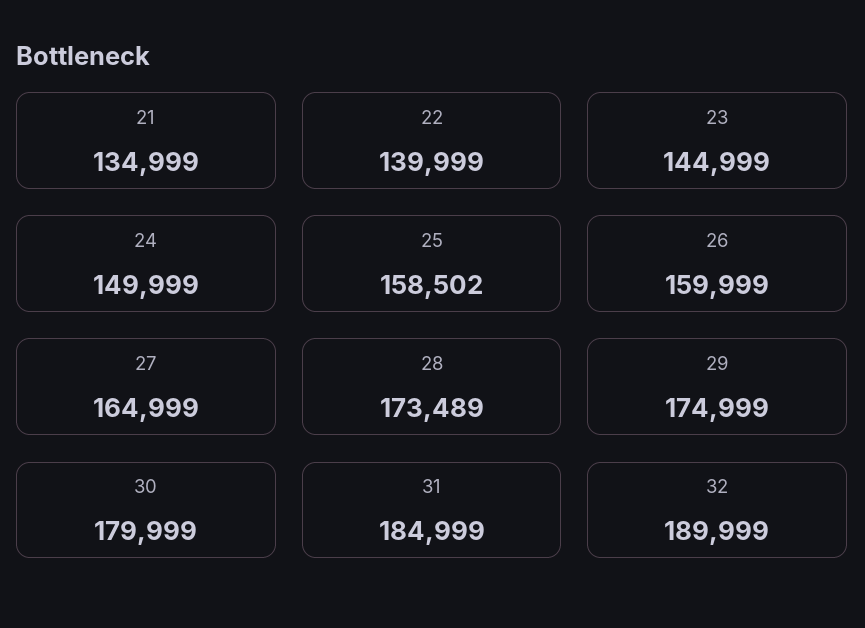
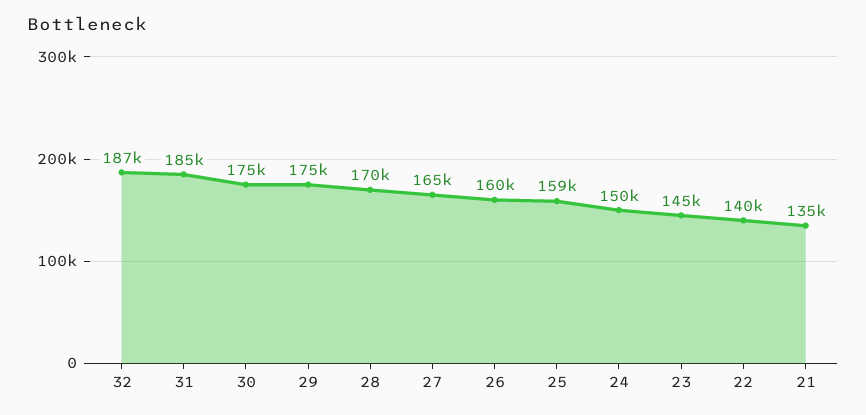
  {
    "21": 134999,
    "22": 139999,
    "23": 144999,
    "24": 149999,
    "25": 158502,
    "26": 159999,
    "27": 164999,
-   "28": 173489,
+   "28": 170000,
    "29": 174999,
-   "30": 179999,
+   "30": 175000,
    "31": 184999,
-   "32": 189999
+   "32": 187000
  }

